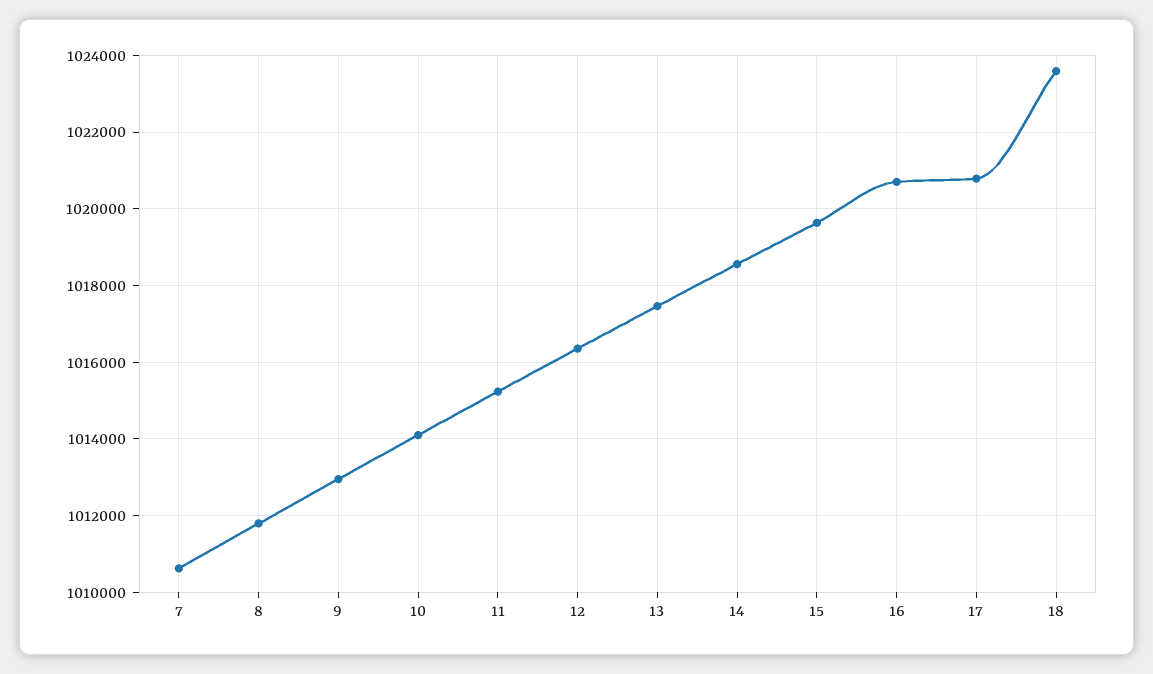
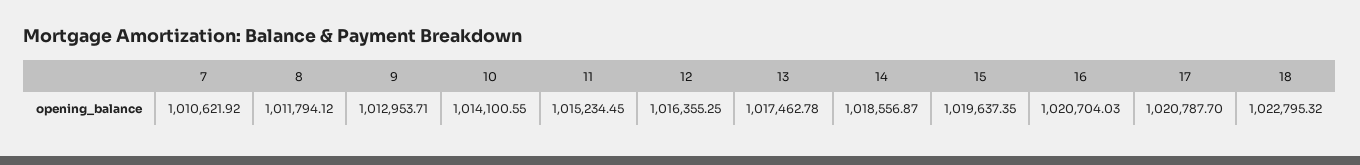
  {
    "7": 1010621.92,
    "8": 1011794.12,
    "9": 1012953.71,
    "10": 1014100.55,
    "11": 1015234.45,
    "12": 1016355.25,
    "13": 1017462.78,
    "14": 1018556.87,
    "15": 1019637.35,
    "16": 1020704.03,
    "17": 1020787.7,
-   "18": 1023600
+   "18": 1022795.32
  }

